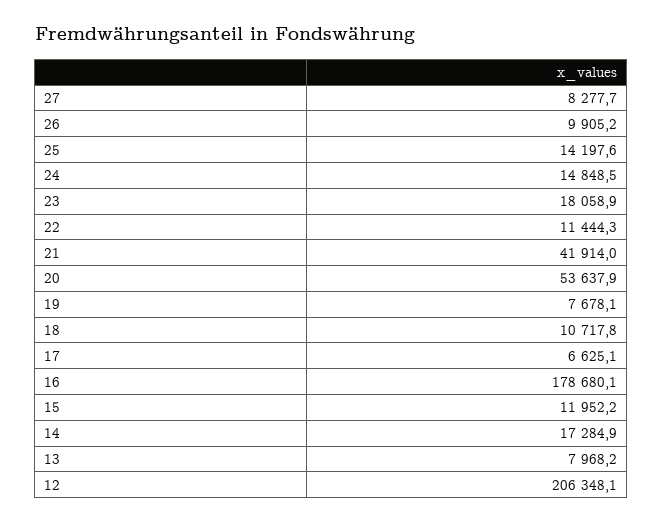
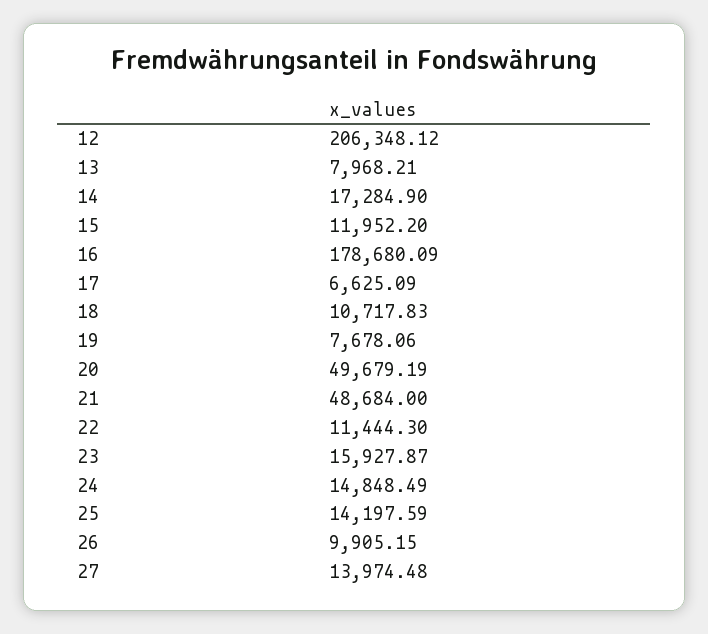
  {
-   "27": 8277.7,
+   "27": 13974.48,
    "26": 9905.15,
    "25": 14197.59,
    "24": 14848.49,
-   "23": 18058.9,
+   "23": 15927.87,
    "22": 11444.3,
-   "21": 41914,
+   "21": 48684,
-   "20": 53637.9,
+   "20": 49679.19,
    "19": 7678.06,
    "18": 10717.83,
    "17": 6625.09,
    "16": 178680.09,
    "15": 11952.2,
    "14": 17284.9,
    "13": 7968.21,
    "12": 206348.12
  }

